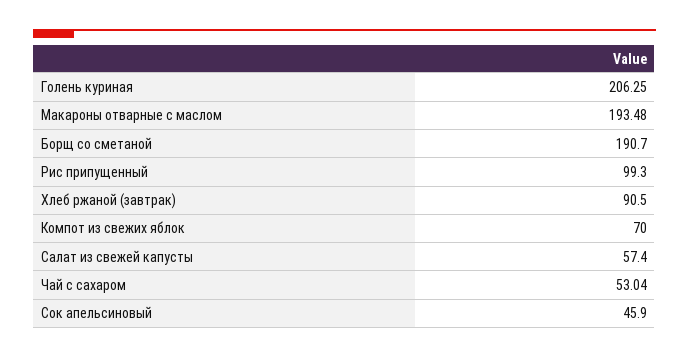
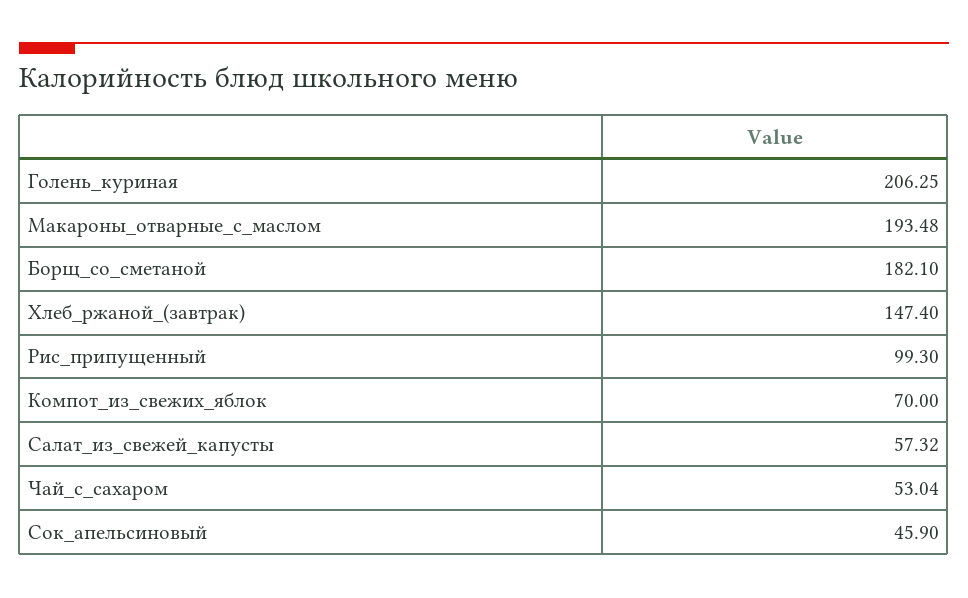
  {
    "Голень куриная": 206.25,
    "Макароны отварные с маслом": 193.48,
-   "Борщ со сметаной": 190.7,
+   "Борщ со сметаной": 182.1,
    "Рис припущенный": 99.3,
-   "Хлеб ржаной (завтрак)": 90.5,
+   "Хлеб ржаной (завтрак)": 147.4,
    "Компот из свежих яблок": 70,
-   "Салат из свежей капусты": 57.4,
+   "Салат из свежей капусты": 57.32,
    "Чай с сахаром": 53.04,
    "Сок апельсиновый": 45.9
  }

